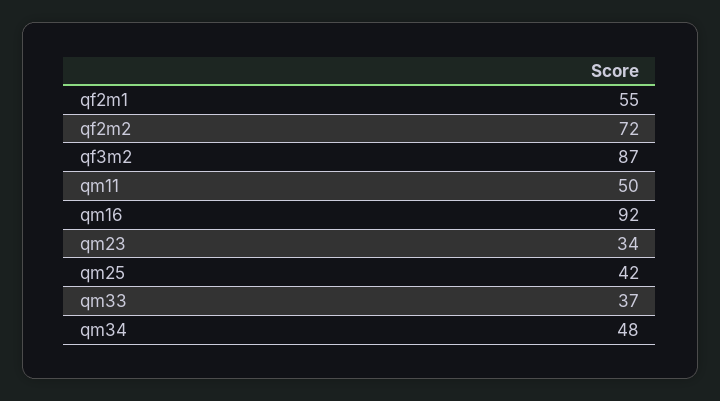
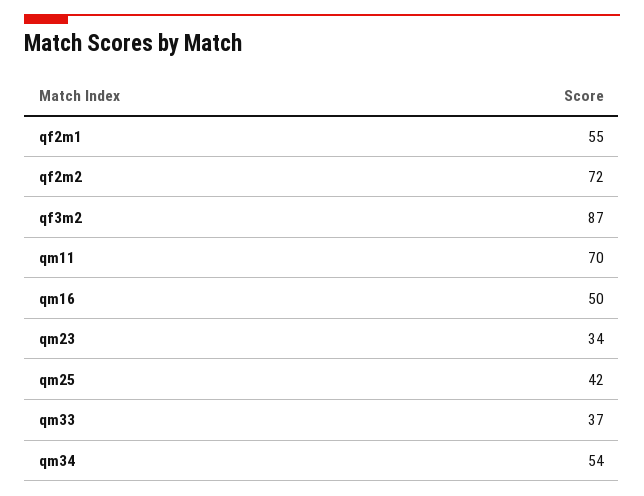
  {
    "qf2m1": 55,
    "qf2m2": 72,
    "qf3m2": 87,
-   "qm11": 50,
+   "qm11": 70,
-   "qm16": 92,
+   "qm16": 50,
    "qm23": 34,
    "qm25": 42,
    "qm33": 37,
-   "qm34": 48
+   "qm34": 54
  }

